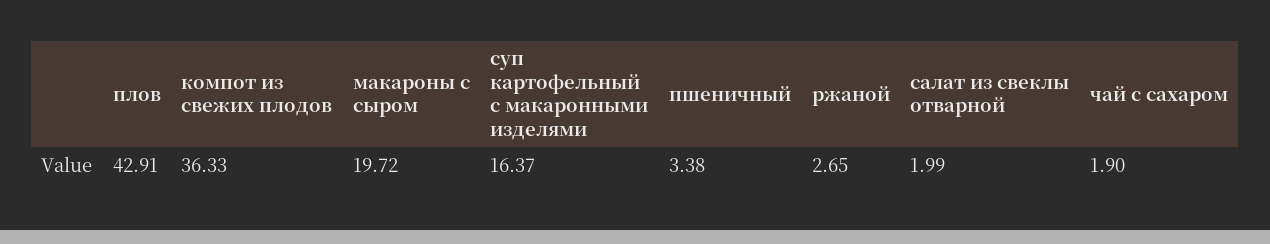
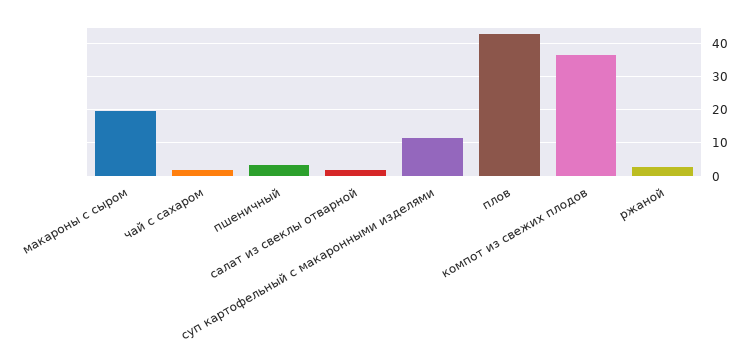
  {
    "плов": 42.91,
    "компот из свежих плодов": 36.33,
    "макароны с сыром": 19.72,
-   "суп картофельный с макаронными изделями": 16.37,
+   "суп картофельный с макаронными изделями": 12,
    "пшеничный": 3.38,
    "ржаной": 2.65,
    "салат из свеклы отварной": 1.99,
    "чай с сахаром": 1.9
  }

